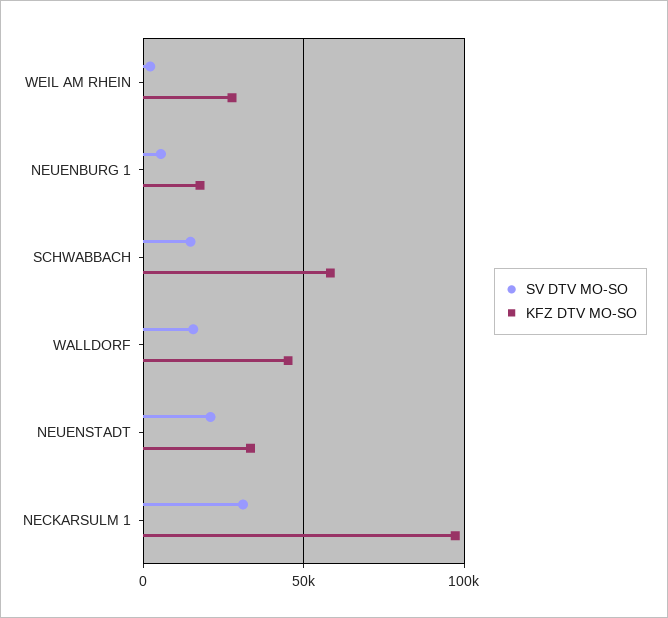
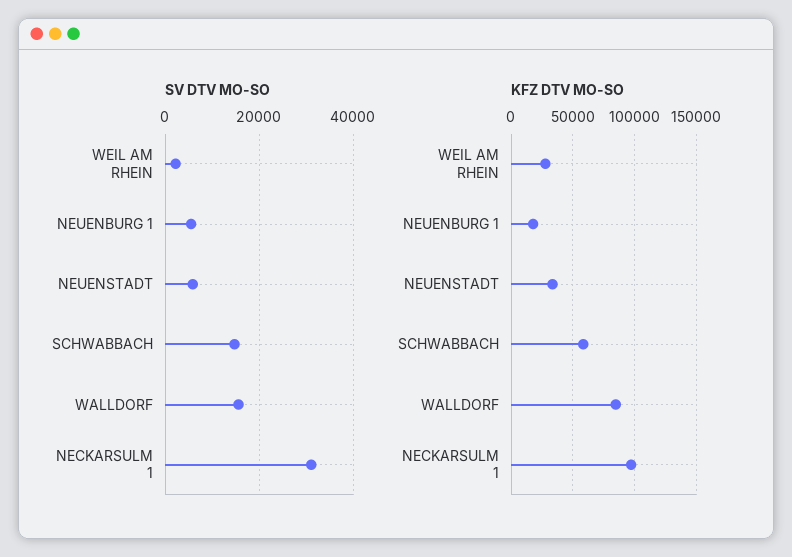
  {
    "SV DTV MO-SO": {
      "WEIL AM RHEIN": 2000,
      "NEUENBURG 1": 6000,
      "SCHWABBACH": 14000,
      "WALLDORF": 16000,
-     "NEUENSTADT": 20000,
+     "NEUENSTADT": 6000,
      "NECKARSULM 1": 32000
    },
    "KFZ DTV MO-SO": {
      "WEIL AM RHEIN": 30000,
      "NEUENBURG 1": 20000,
      "SCHWABBACH": 60000,
-     "WALLDORF": 45000,
+     "WALLDORF": 85000,
      "NEUENSTADT": 35000,
      "NECKARSULM 1": 95000
    }
  }

